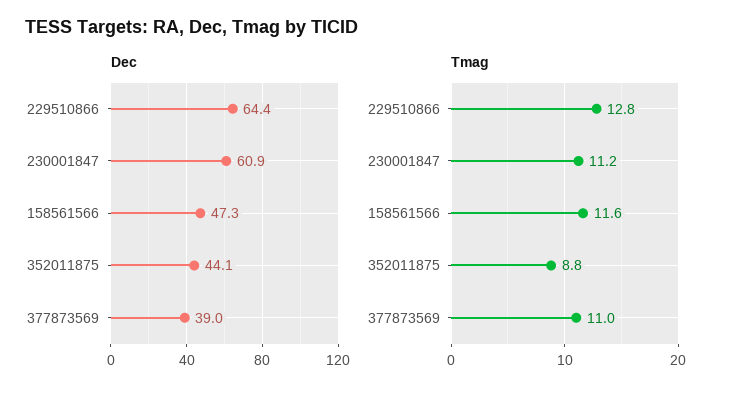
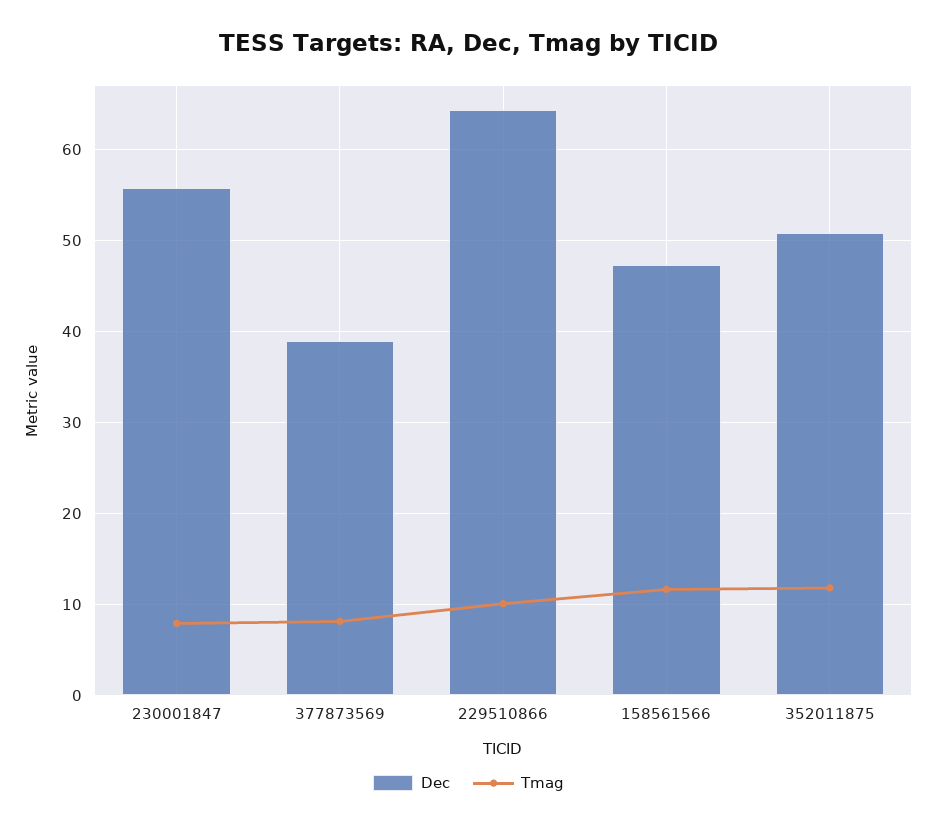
  {
    "Dec": {
      "229510866": 64.4,
-     "230001847": 60.9,
+     "230001847": 56,
      "158561566": 47.3,
-     "352011875": 44.1,
+     "352011875": 51,
      "377873569": 39
    },
    "Tmag": {
-     "229510866": 12.8,
+     "229510866": 10,
-     "230001847": 11.2,
+     "230001847": 8,
      "158561566": 11.6,
-     "352011875": 8.8,
+     "352011875": 12,
-     "377873569": 11
+     "377873569": 8
    }
  }

